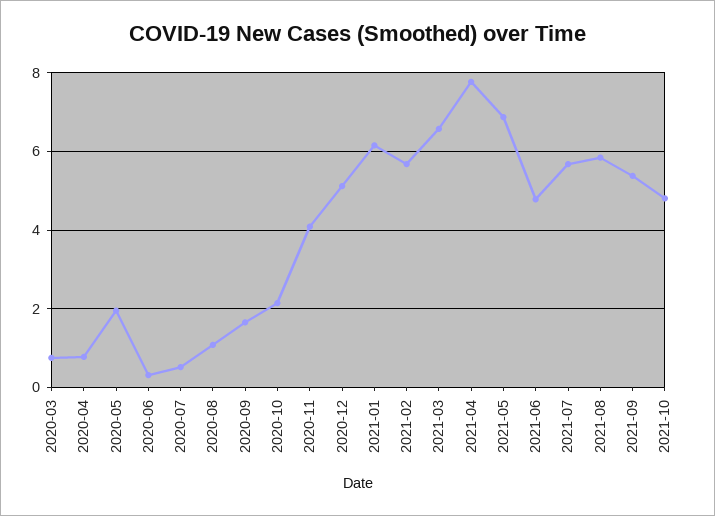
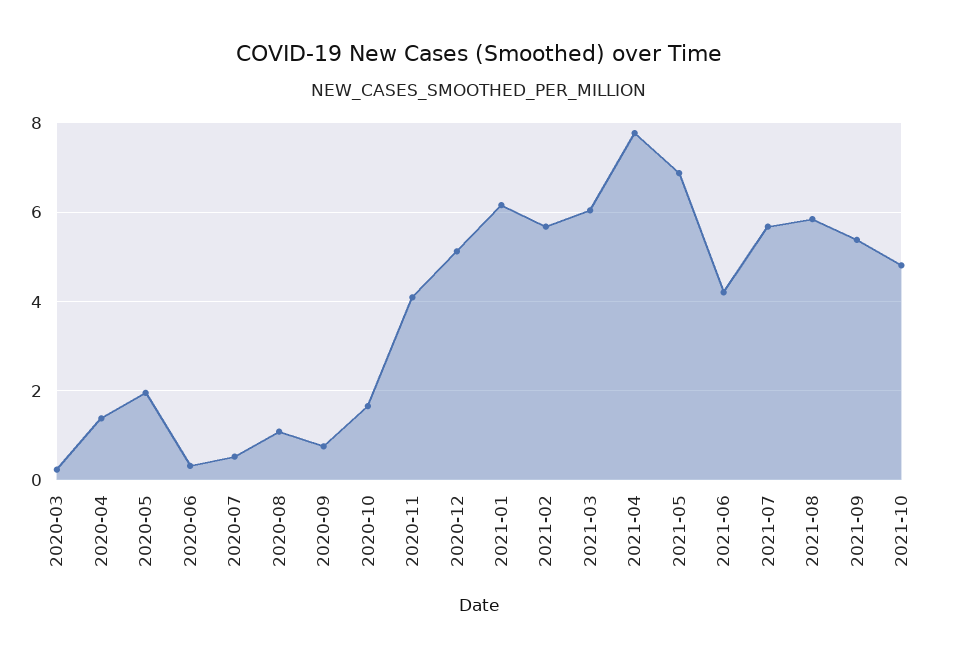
  {
-   "2020-03": 0.8,
+   "2020-03": 0.2,
-   "2020-04": 0.8,
+   "2020-04": 1.4,
    "2020-05": 2,
    "2020-06": 0.4,
    "2020-07": 0.6,
    "2020-08": 1,
-   "2020-09": 1.6,
+   "2020-09": 0.8,
-   "2020-10": 2.2,
+   "2020-10": 1.6,
    "2020-11": 4,
    "2020-12": 5.2,
    "2021-01": 6.2,
    "2021-02": 5.6,
-   "2021-03": 6.6,
+   "2021-03": 6,
    "2021-04": 7.8,
    "2021-05": 6.8,
-   "2021-06": 4.8,
+   "2021-06": 4.2,
    "2021-07": 5.6,
    "2021-08": 5.8,
    "2021-09": 5.4,
    "2021-10": 4.8
  }

